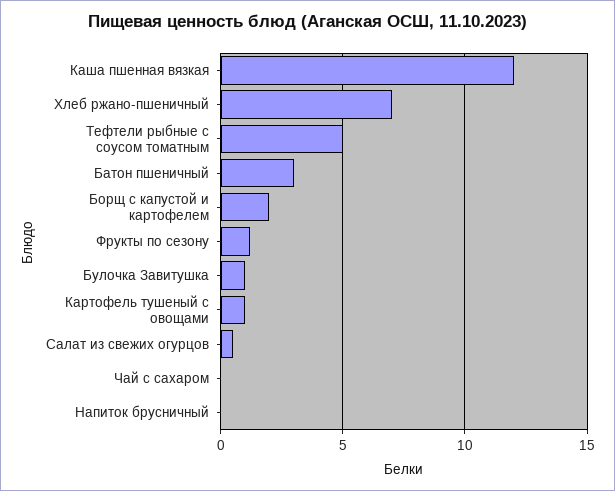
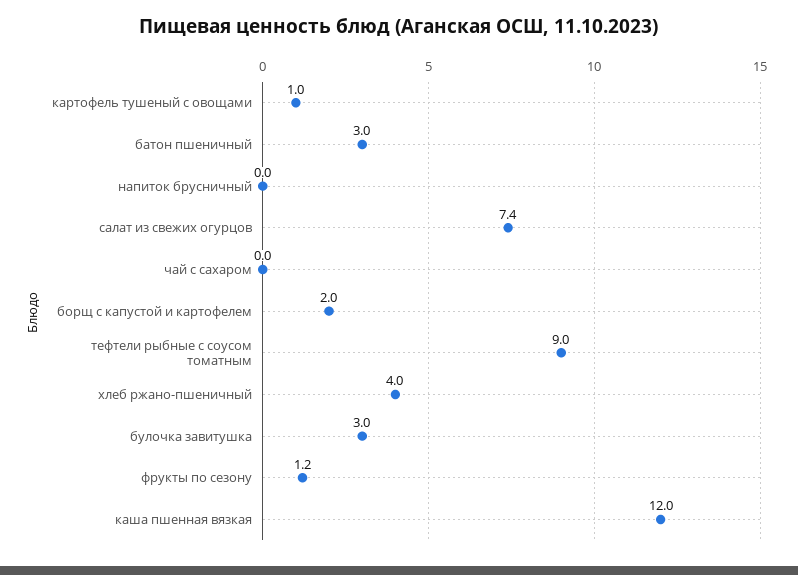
  {
    "Каша пшенная вязкая": 12,
-   "Хлеб ржано-пшеничный": 7,
+   "Хлеб ржано-пшеничный": 4,
-   "Тефтели рыбные с соусом томатным": 5,
+   "Тефтели рыбные с соусом томатным": 9,
    "Батон пшеничный": 3,
    "Борщ с капустой и картофелем": 2,
    "Фрукты по сезону": 1.2,
-   "Булочка Завитушка": 1,
+   "Булочка Завитушка": 3,
    "Картофель тушеный с овощами": 1,
-   "Салат из свежих огурцов": 0.5,
+   "Салат из свежих огурцов": 7.4,
    "Чай с сахаром": 0,
    "Напиток брусничный": 0
  }

